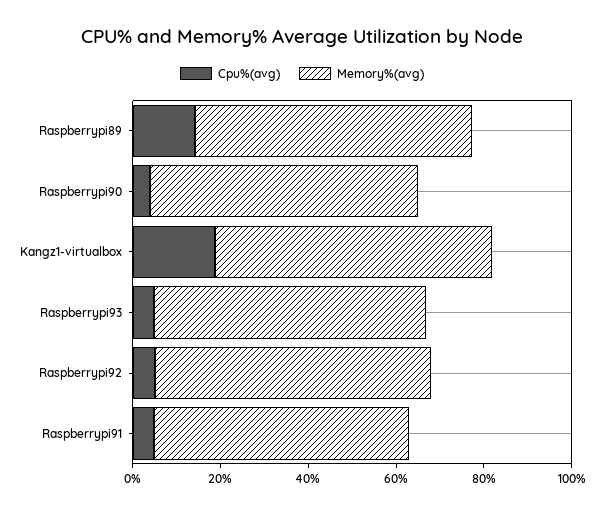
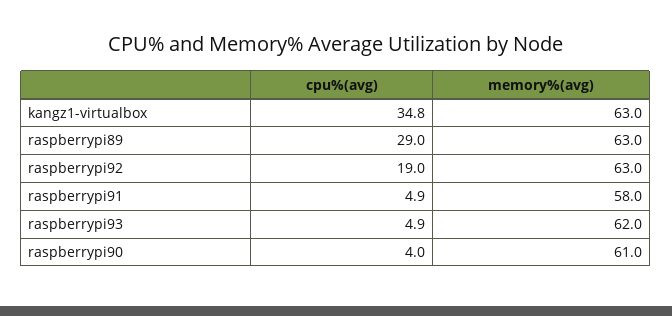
  {
    "Cpu%(avg)": {
-     "Raspberrypi89": 15,
+     "Raspberrypi89": 29,
      "Raspberrypi90": 4,
-     "Kangz1-virtualbox": 20,
+     "Kangz1-virtualbox": 34.8,
      "Raspberrypi93": 4.9,
-     "Raspberrypi92": 5,
+     "Raspberrypi92": 19,
      "Raspberrypi91": 4.9
    },
    "Memory%(avg)": {
      "Raspberrypi89": 63,
      "Raspberrypi90": 61,
      "Kangz1-virtualbox": 63,
      "Raspberrypi93": 62,
      "Raspberrypi92": 63,
      "Raspberrypi91": 58
    }
  }

